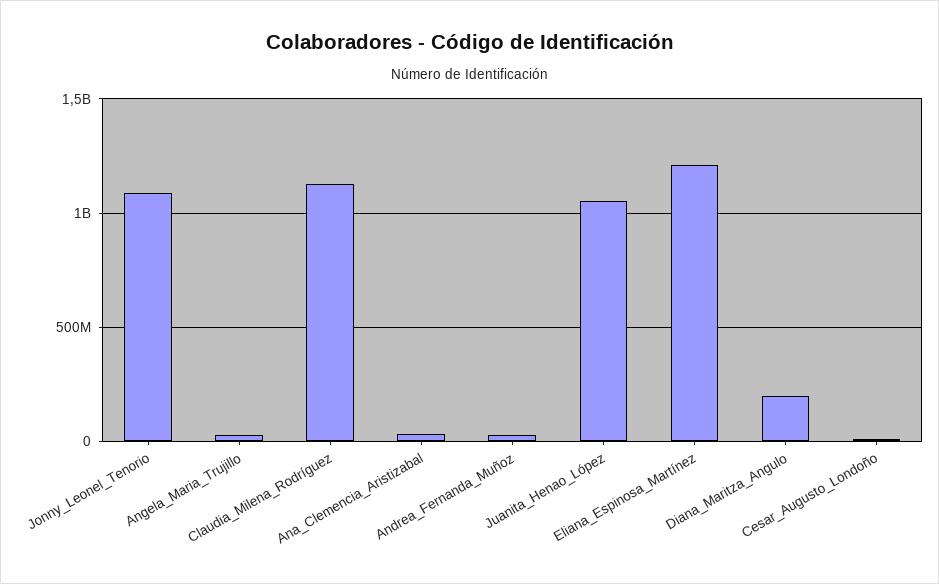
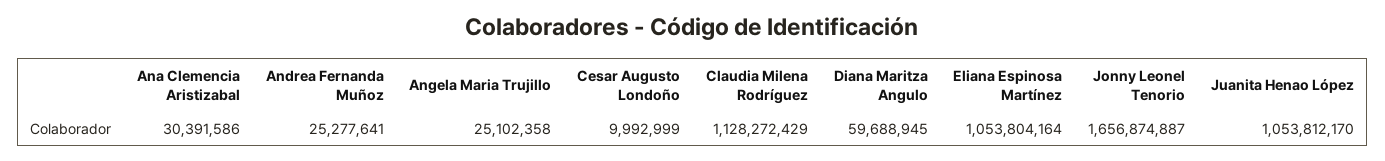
  {
-   "Jonny_Leonel_Tenorio": 1100000000,
+   "Jonny_Leonel_Tenorio": 1656874887,
    "Angela_Maria_Trujillo": 25102358,
    "Claudia_Milena_Rodríguez": 1128272429,
    "Ana_Clemencia_Aristizabal": 30391586,
    "Andrea_Fernanda_Muñoz": 25277641,
    "Juanita_Henao_López": 1053812170,
-   "Eliana_Espinosa_Martínez": 1200000000,
+   "Eliana_Espinosa_Martínez": 1053804164,
-   "Diana_Maritza_Angulo": 200000000,
+   "Diana_Maritza_Angulo": 59688945,
    "Cesar_Augusto_Londoño": 9992999
  }

